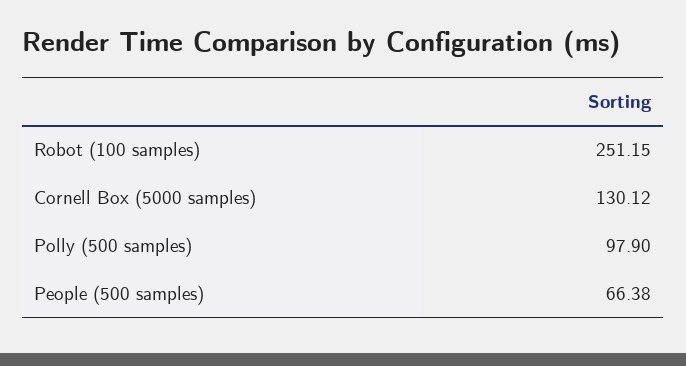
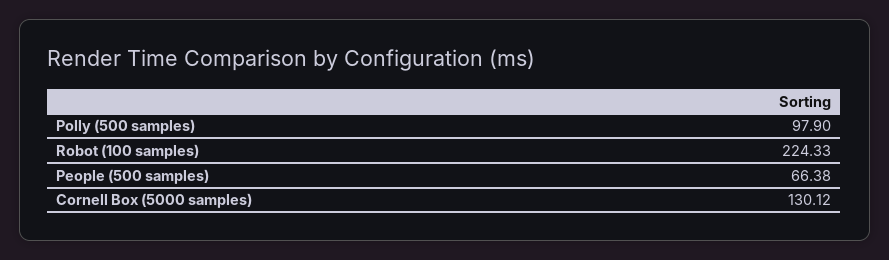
  {
-   "Robot (100 samples)": 251.15,
+   "Robot (100 samples)": 224.33,
    "Cornell Box (5000 samples)": 130.12,
    "Polly (500 samples)": 97.9,
    "People (500 samples)": 66.38
  }

